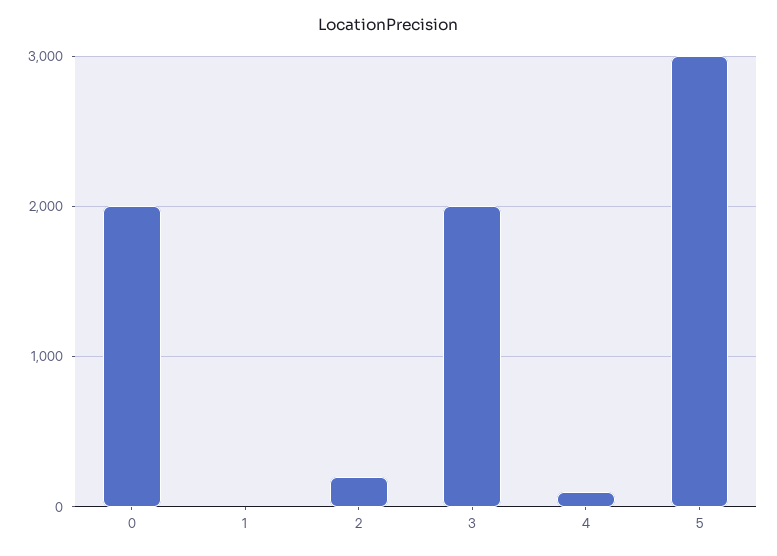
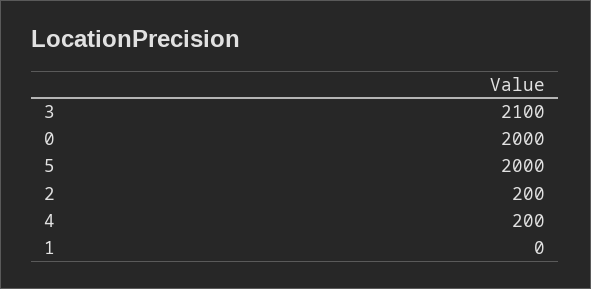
  {
    "0": 2000,
    "1": 0,
    "2": 200,
-   "3": 2000,
+   "3": 2100,
-   "4": 100,
+   "4": 200,
-   "5": 3000
+   "5": 2000
  }

